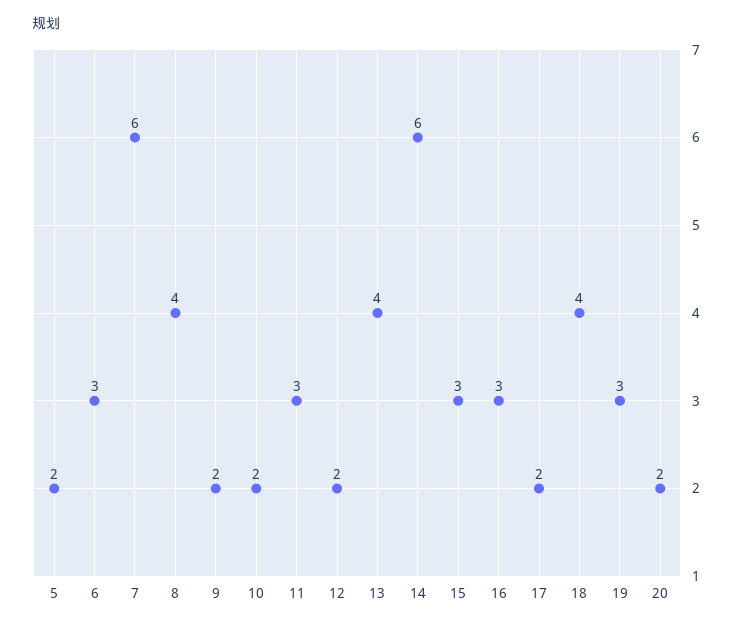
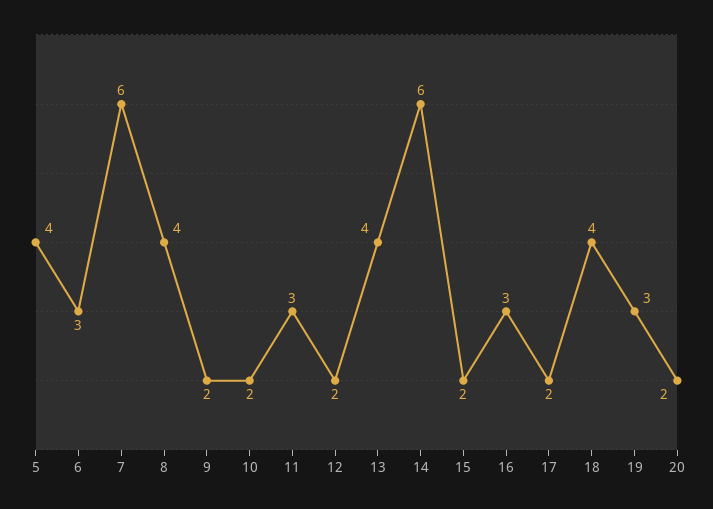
  {
-   "5": 2,
+   "5": 4,
    "6": 3,
    "7": 6,
    "8": 4,
    "9": 2,
    "10": 2,
    "11": 3,
    "12": 2,
    "13": 4,
    "14": 6,
-   "15": 3,
+   "15": 2,
    "16": 3,
    "17": 2,
    "18": 4,
    "19": 3,
    "20": 2
  }

